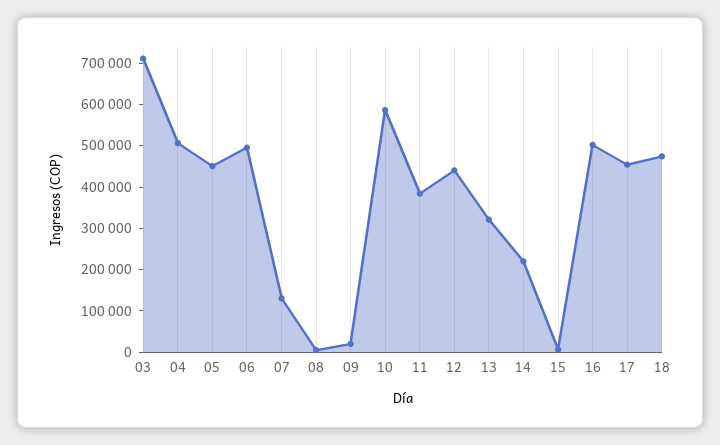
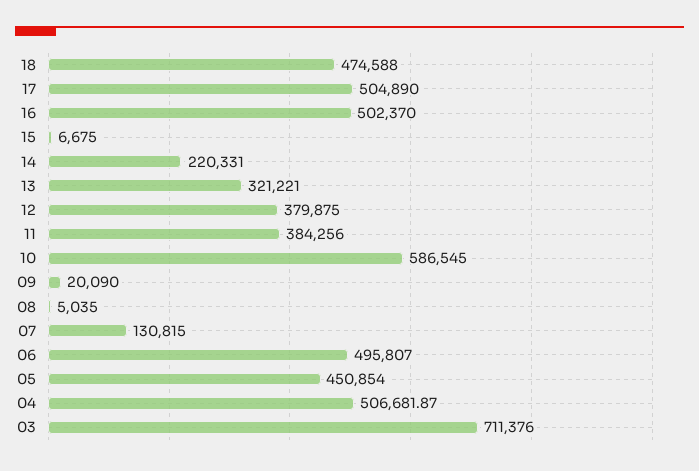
  {
    "03": 711376,
    "04": 506681.87,
    "05": 450854,
    "06": 495807,
    "07": 130815,
    "08": 5035,
    "09": 20090,
    "10": 586545,
    "11": 384256,
-   "12": 440000,
+   "12": 379875,
    "13": 321221,
    "14": 220331,
    "15": 6675,
    "16": 502370,
-   "17": 460000,
+   "17": 504890,
    "18": 474588
  }

